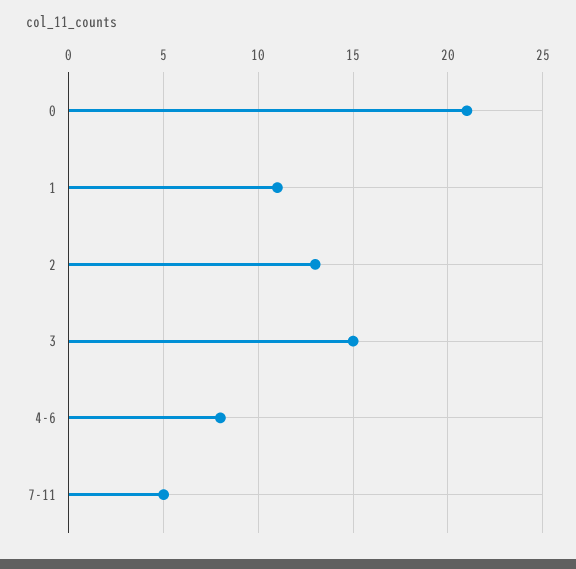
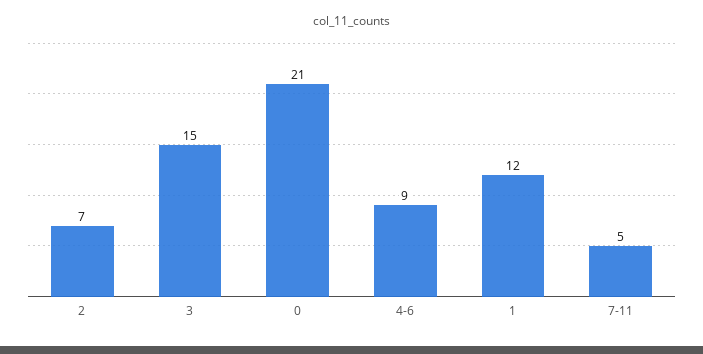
  {
    "0": 21,
-   "1": 11,
+   "1": 12,
-   "2": 13,
+   "2": 7,
    "3": 15,
-   "4-6": 8,
+   "4-6": 9,
    "7-11": 5
  }

